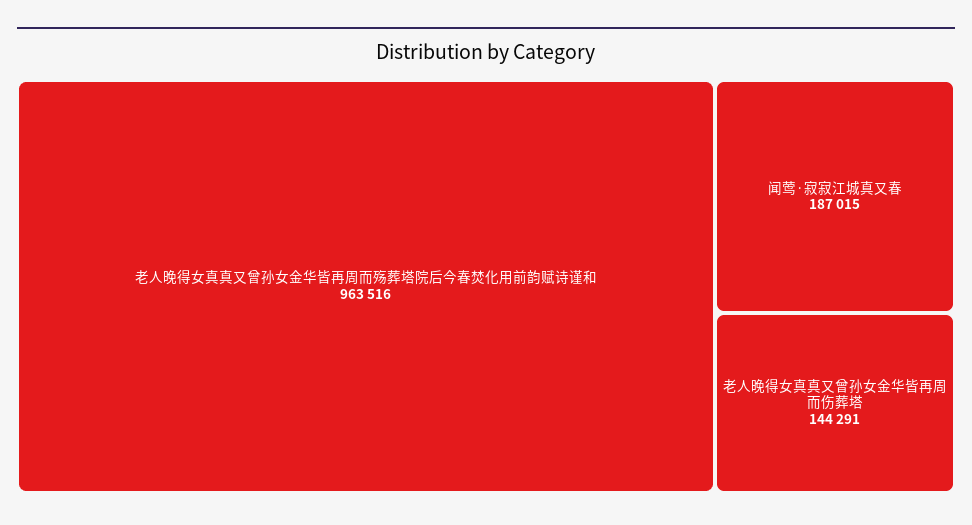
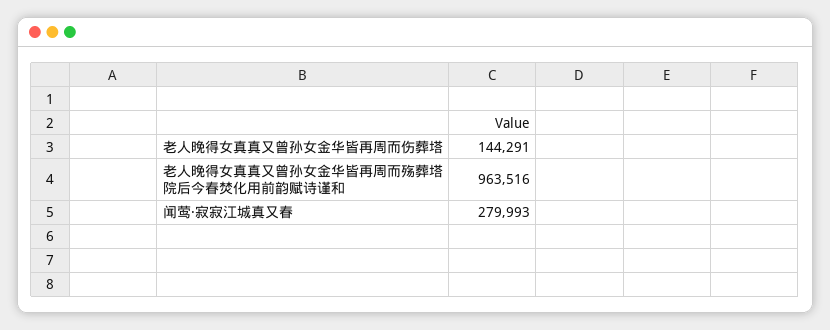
  {
    "老人晚得女真真又曾孙女金华皆再周而殇葬塔院后今春焚化用前韵赋诗谨和": 963516,
-   "闻莺·寂寂江城真又春": 187015,
+   "闻莺·寂寂江城真又春": 279993,
    "老人晚得女真真又曾孙女金华皆再周而伤葬塔": 144291
  }

